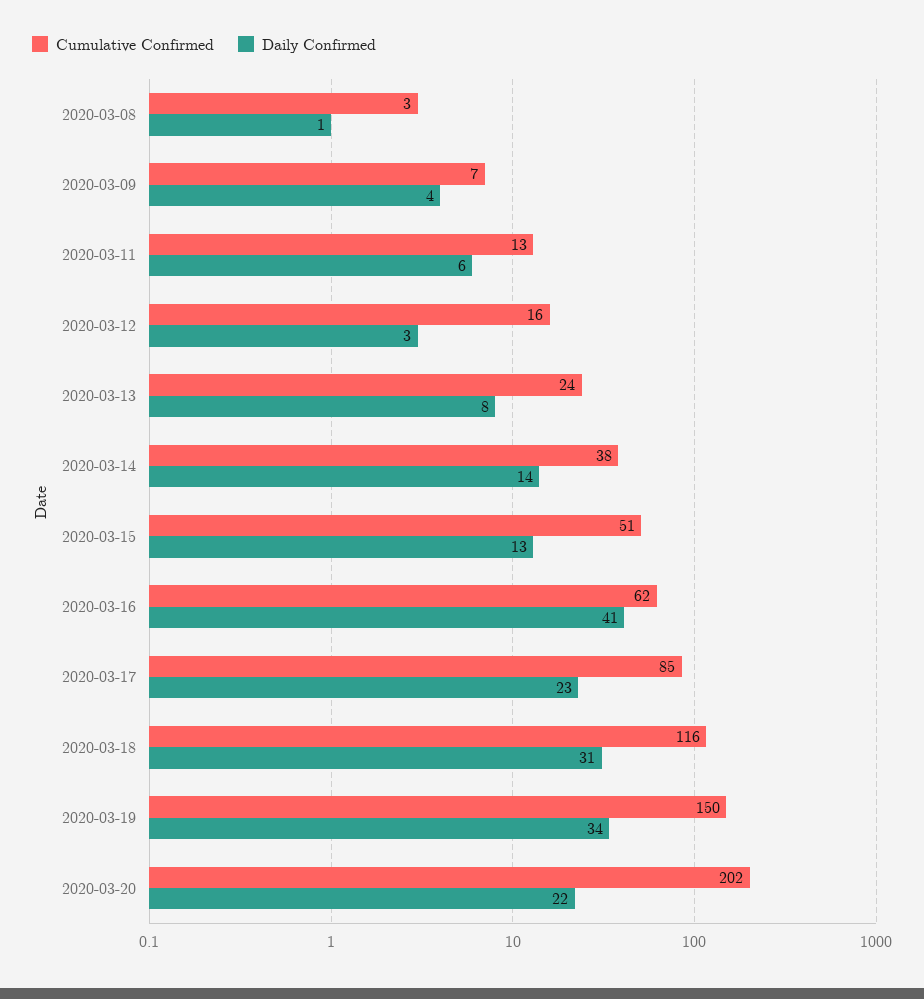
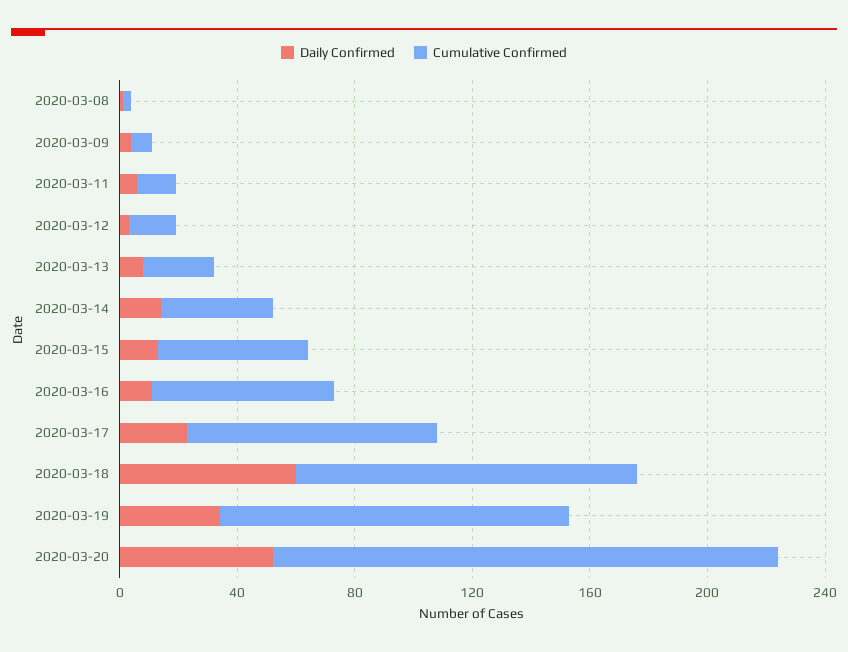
  {
    "Cumulative Confirmed": {
      "2020-03-08": 3,
      "2020-03-09": 7,
      "2020-03-11": 13,
      "2020-03-12": 16,
      "2020-03-13": 24,
      "2020-03-14": 38,
      "2020-03-15": 51,
      "2020-03-16": 62,
      "2020-03-17": 85,
      "2020-03-18": 116,
-     "2020-03-19": 150,
+     "2020-03-19": 120,
-     "2020-03-20": 202
+     "2020-03-20": 170
    },
    "Daily Confirmed": {
      "2020-03-08": 1,
      "2020-03-09": 4,
      "2020-03-11": 6,
      "2020-03-12": 3,
      "2020-03-13": 8,
      "2020-03-14": 14,
      "2020-03-15": 13,
-     "2020-03-16": 41,
+     "2020-03-16": 10,
      "2020-03-17": 23,
-     "2020-03-18": 31,
+     "2020-03-18": 60,
      "2020-03-19": 34,
-     "2020-03-20": 22
+     "2020-03-20": 50
    }
  }

